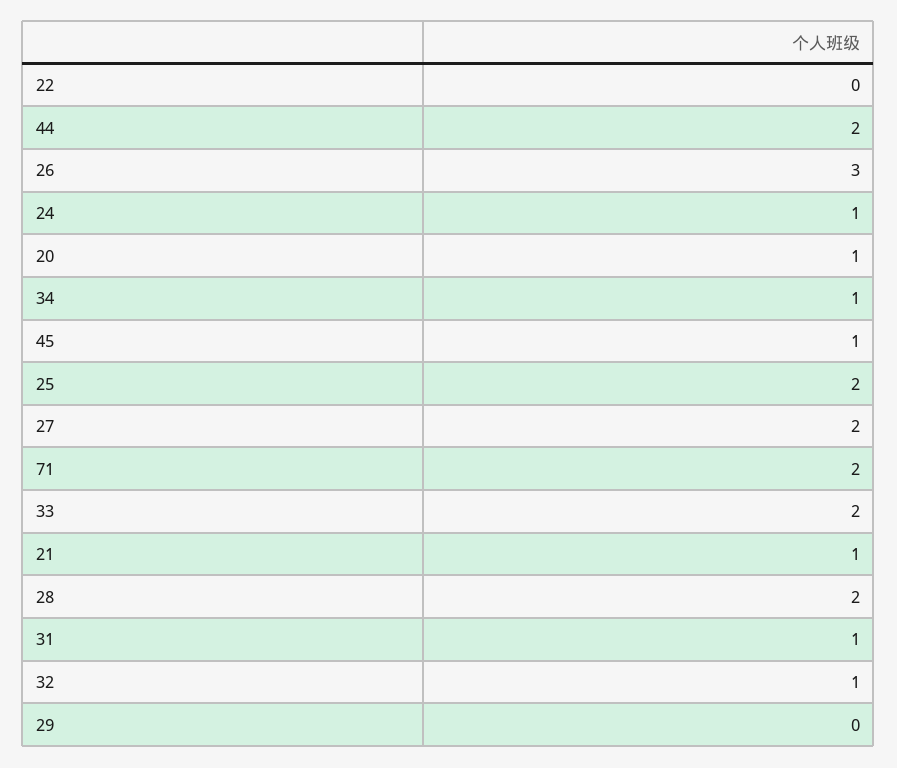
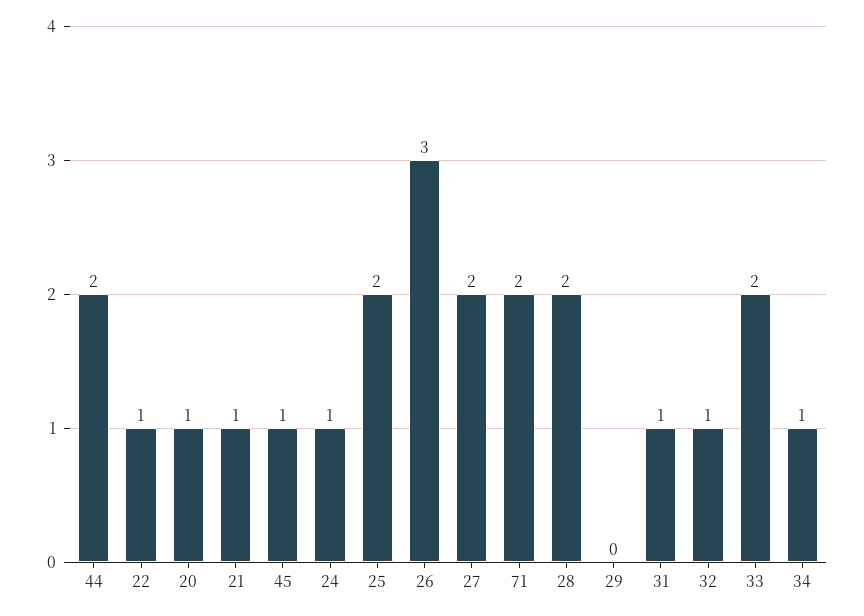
  {
-   "22": 0,
+   "22": 1,
    "44": 2,
    "26": 3,
    "24": 1,
    "20": 1,
    "34": 1,
    "45": 1,
    "25": 2,
    "27": 2,
    "71": 2,
    "33": 2,
    "21": 1,
    "28": 2,
    "31": 1,
    "32": 1,
    "29": 0
  }

